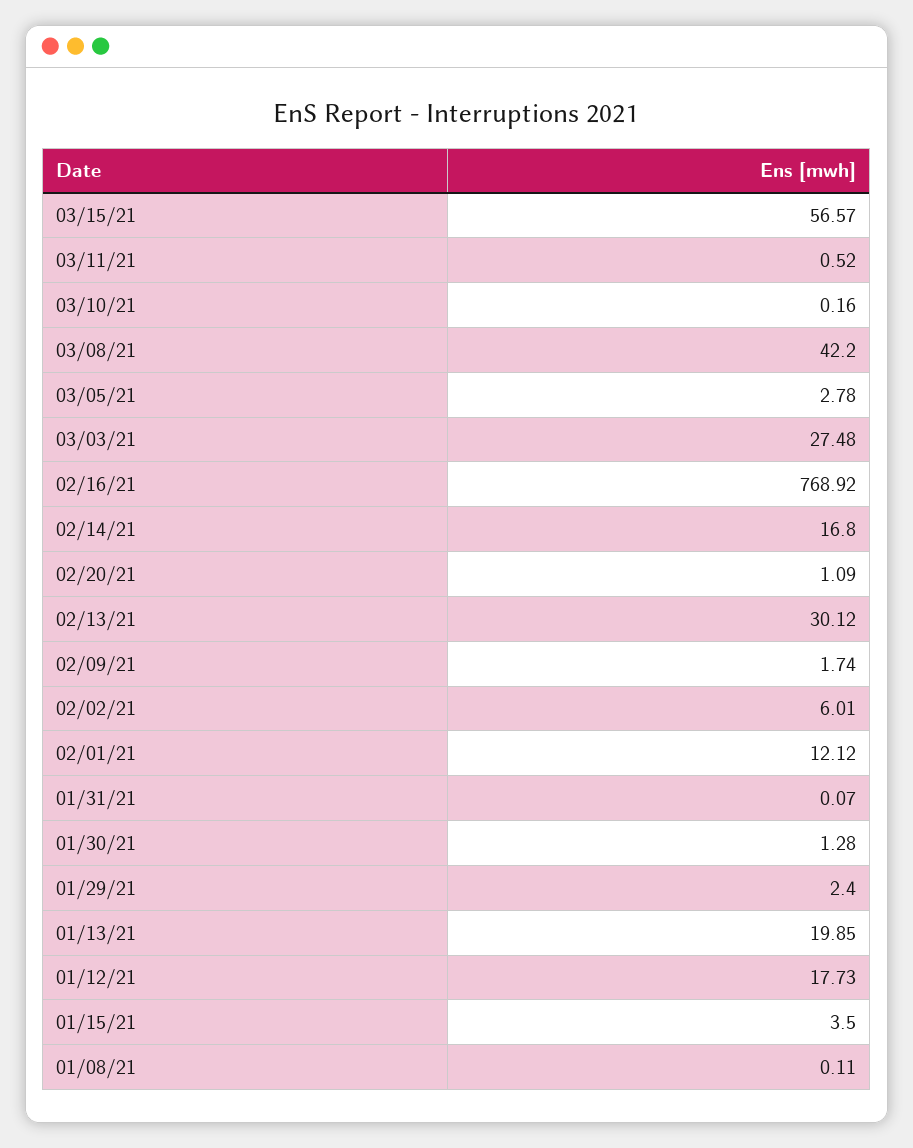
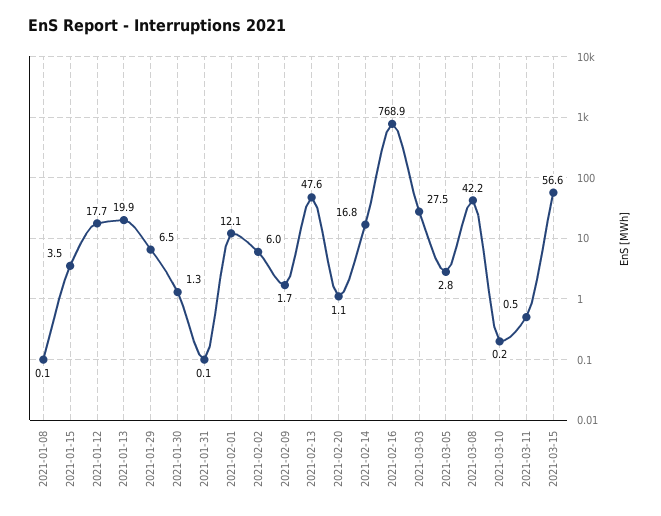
  {
    "03/15/21": 56.57,
    "03/11/21": 0.52,
    "03/10/21": 0.16,
    "03/08/21": 42.2,
    "03/05/21": 2.78,
    "03/03/21": 27.48,
    "02/16/21": 768.92,
    "02/14/21": 16.8,
    "02/20/21": 1.09,
-   "02/13/21": 30.12,
+   "02/13/21": 47.6,
    "02/09/21": 1.74,
    "02/02/21": 6.01,
    "02/01/21": 12.12,
    "01/31/21": 0.07,
    "01/30/21": 1.28,
-   "01/29/21": 2.4,
+   "01/29/21": 6.5,
    "01/13/21": 19.85,
    "01/12/21": 17.73,
    "01/15/21": 3.5,
    "01/08/21": 0.11
  }

